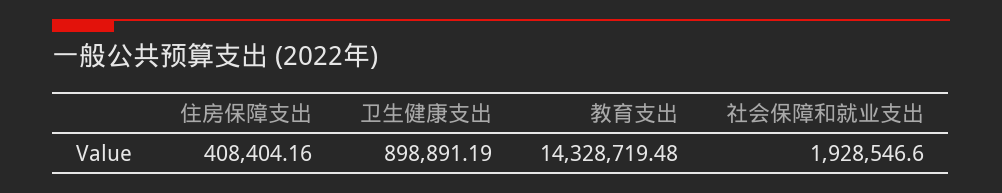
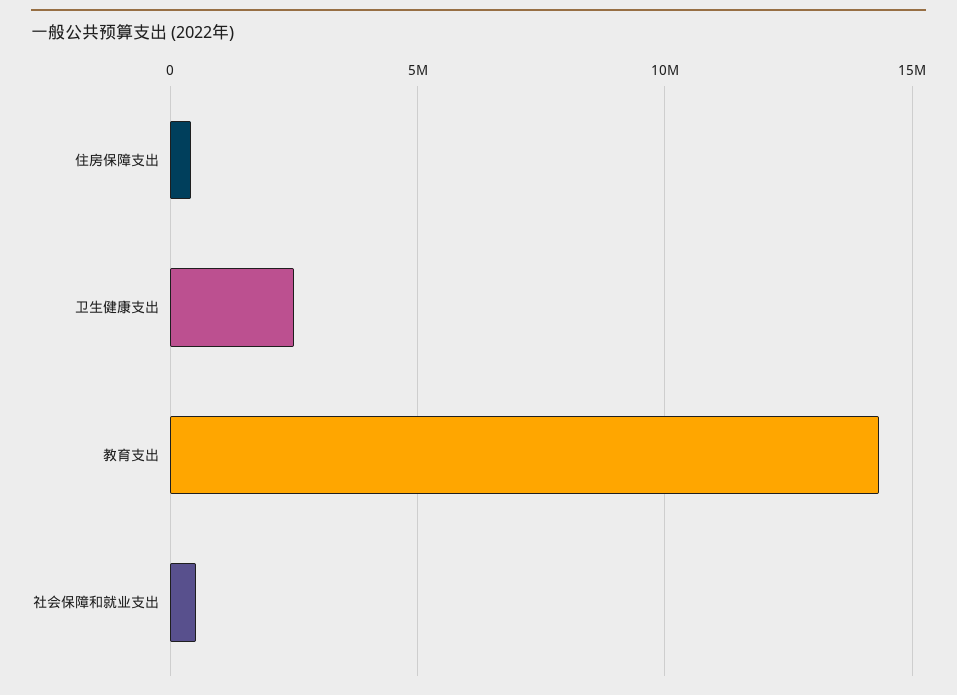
  {
    "住房保障支出": 408404.16,
-   "卫生健康支出": 898891.19,
+   "卫生健康支出": 2500000,
    "教育支出": 14328719.48,
-   "社会保障和就业支出": 1928546.6
+   "社会保障和就业支出": 500000
  }

